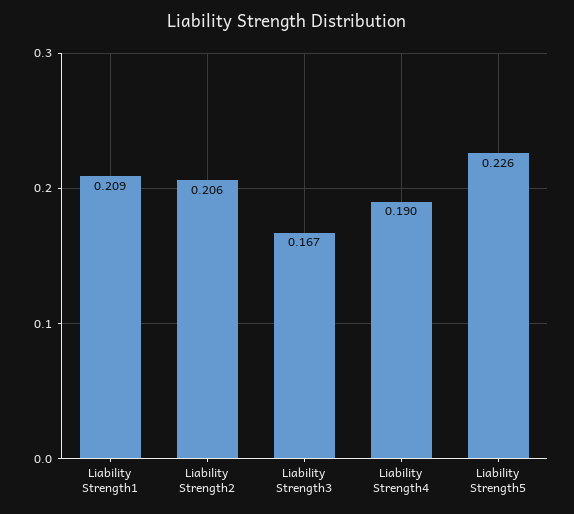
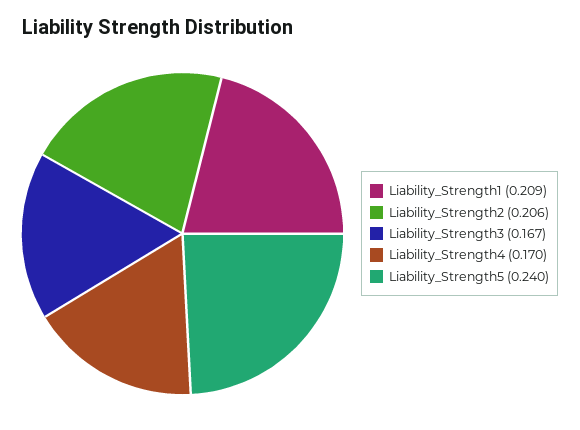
  {
    "Liability Strength1": 0.209,
    "Liability Strength2": 0.206,
    "Liability Strength3": 0.167,
-   "Liability Strength4": 0.19,
+   "Liability Strength4": 0.17,
-   "Liability Strength5": 0.226
+   "Liability Strength5": 0.24
  }

